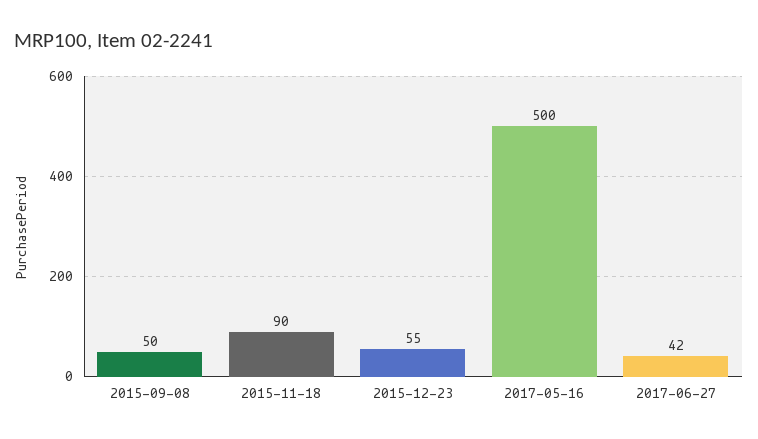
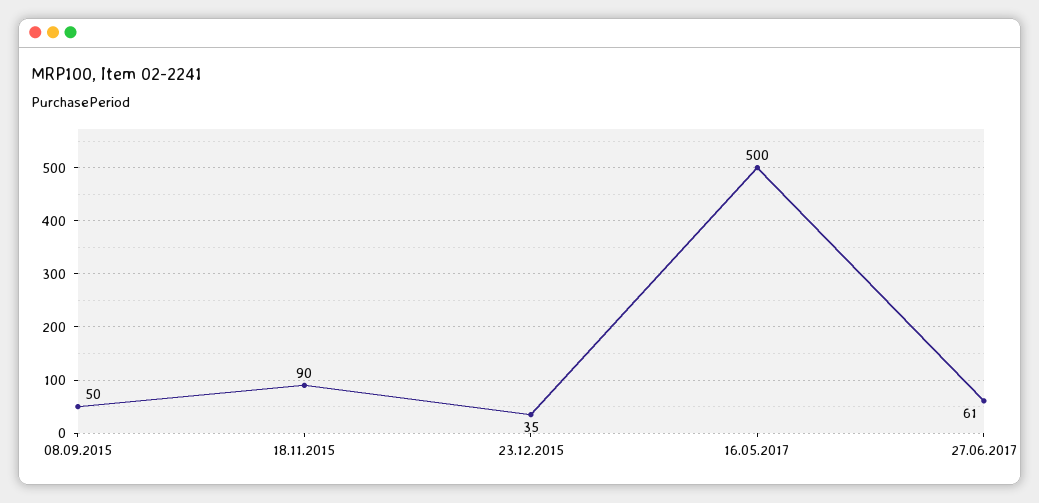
  {
    "2015-09-08": 50,
    "2015-11-18": 90,
-   "2015-12-23": 55,
+   "2015-12-23": 35,
    "2017-05-16": 500,
-   "2017-06-27": 42
+   "2017-06-27": 61
  }

